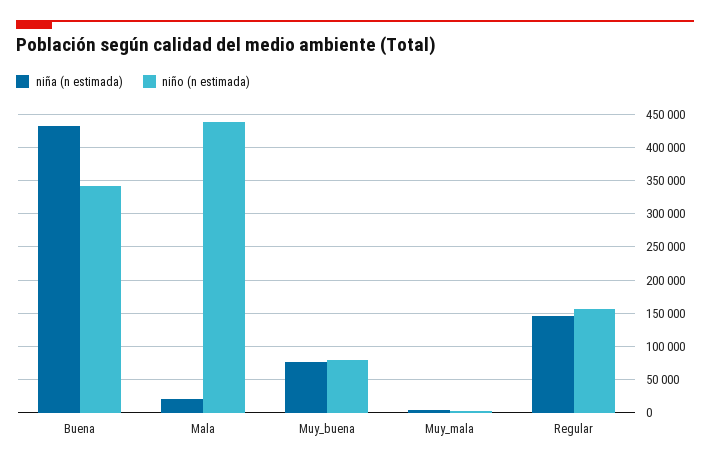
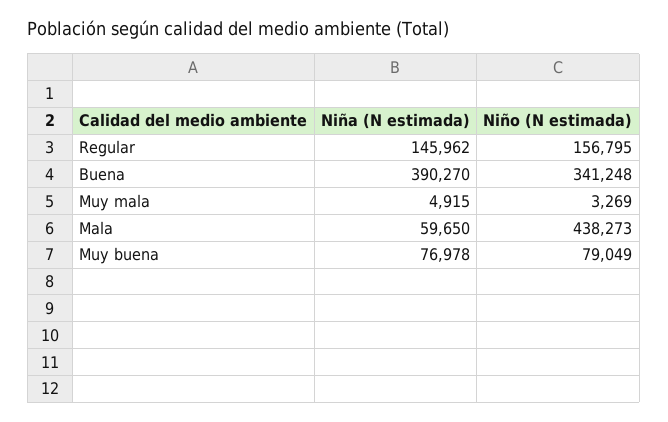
  {
    "niña (n estimada)": {
-     "Buena": 430000,
+     "Buena": 390270,
-     "Mala": 20000,
+     "Mala": 59650,
      "Muy_buena": 76978,
      "Muy_mala": 4915,
      "Regular": 145962
    },
    "niño (n estimada)": {
      "Buena": 341248,
      "Mala": 438273,
      "Muy_buena": 79049,
      "Muy_mala": 3269,
      "Regular": 156795
    }
  }

